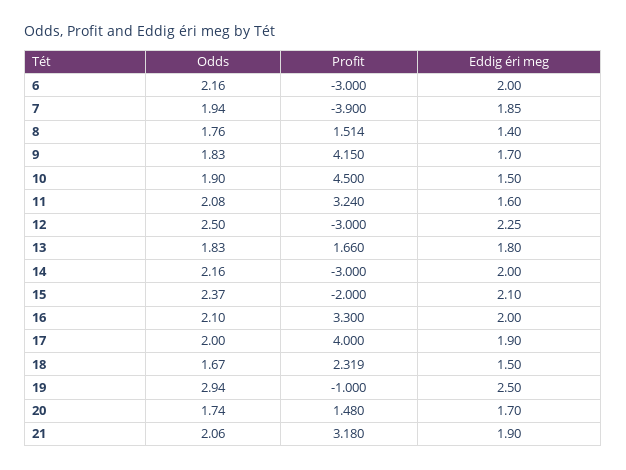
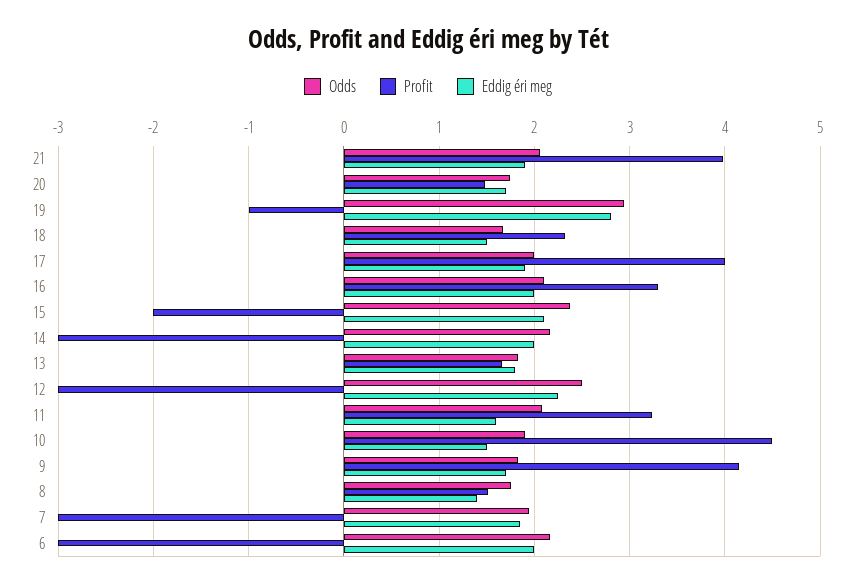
  {
    "Odds": {
      "6": 2.16,
      "7": 1.94,
      "8": 1.76,
      "9": 1.83,
      "10": 1.9,
      "11": 2.08,
      "12": 2.5,
      "13": 1.83,
      "14": 2.16,
      "15": 2.37,
      "16": 2.1,
      "17": 2,
      "18": 1.67,
      "19": 2.94,
      "20": 1.74,
      "21": 2.06
    },
    "Profit": {
      "6": -3,
-     "7": -3.9,
+     "7": -3,
      "8": 1.514,
      "9": 4.15,
      "10": 4.5,
      "11": 3.24,
      "12": -3,
      "13": 1.66,
      "14": -3,
      "15": -2,
      "16": 3.3,
      "17": 4,
      "18": 2.319,
      "19": -1,
      "20": 1.48,
-     "21": 3.18
+     "21": 4
    },
    "Eddig éri meg": {
      "6": 2,
      "7": 1.85,
      "8": 1.4,
      "9": 1.7,
      "10": 1.5,
      "11": 1.6,
      "12": 2.25,
      "13": 1.8,
      "14": 2,
      "15": 2.1,
      "16": 2,
      "17": 1.9,
      "18": 1.5,
-     "19": 2.5,
+     "19": 2.8,
      "20": 1.7,
      "21": 1.9
    }
  }

